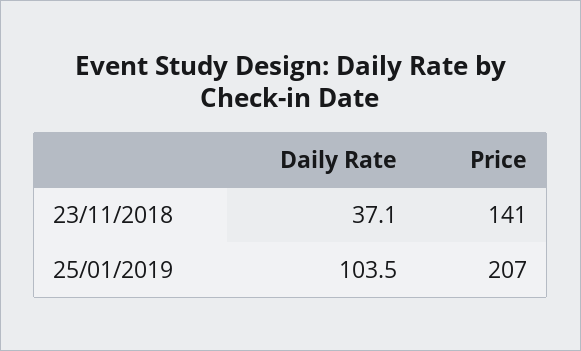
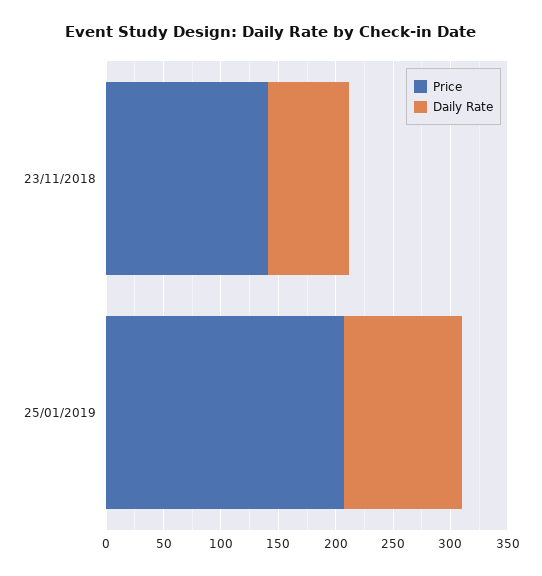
  {
    "Daily Rate": {
-     "23/11/2018": 37.1,
+     "23/11/2018": 70,
      "25/01/2019": 103.5
    },
    "Price": {
      "23/11/2018": 141,
      "25/01/2019": 207
    }
  }

